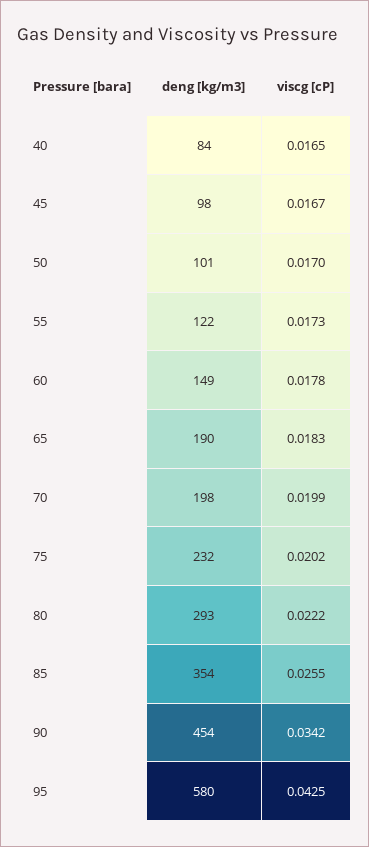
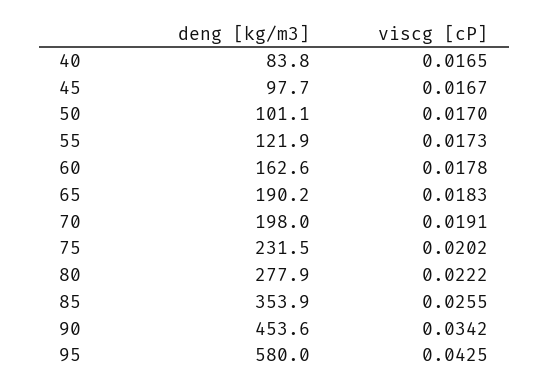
  {
    "deng [kg/m3]": {
      "40": 83.8,
      "45": 97.7,
      "50": 101.1,
      "55": 121.9,
-     "60": 149,
+     "60": 162.6,
      "65": 190.2,
      "70": 198,
      "75": 231.5,
-     "80": 293,
+     "80": 277.9,
      "85": 353.9,
      "90": 453.6,
      "95": 580
    },
    "viscg [cP]": {
      "40": 0.0165,
      "45": 0.0167,
      "50": 0.017,
      "55": 0.0173,
      "60": 0.0178,
      "65": 0.0183,
-     "70": 0.0199,
+     "70": 0.0191,
      "75": 0.0202,
      "80": 0.0222,
      "85": 0.0255,
      "90": 0.0342,
      "95": 0.0425
    }
  }

